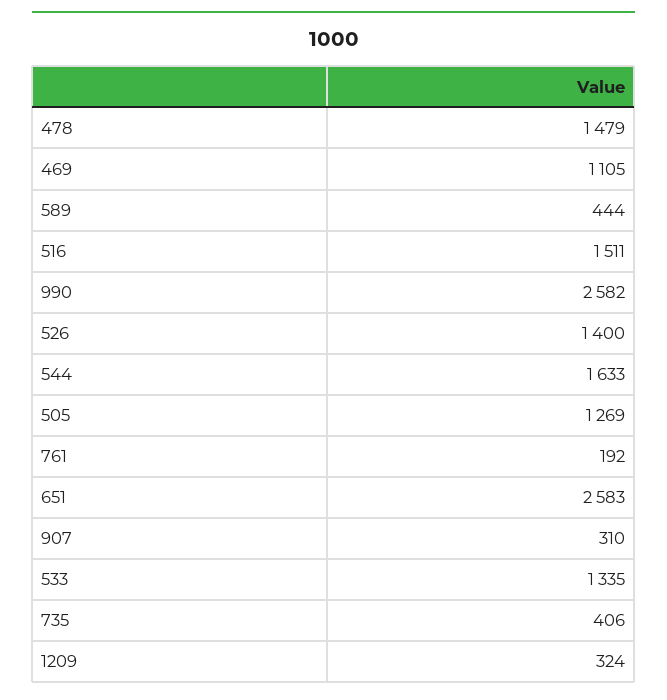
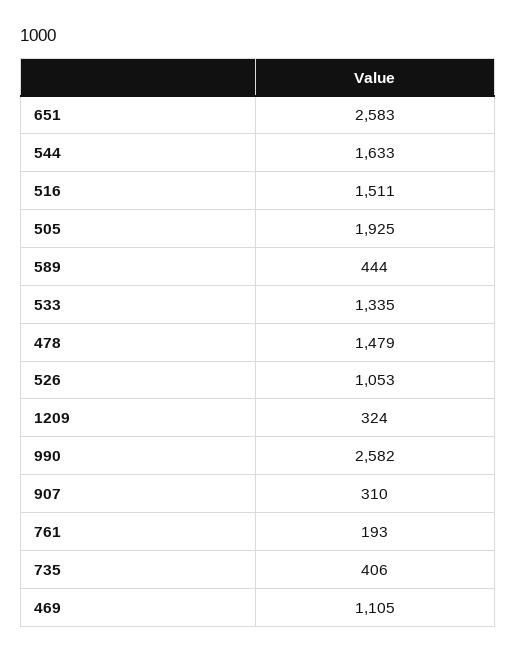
  {
    "478": 1479,
    "469": 1105,
    "589": 444,
    "516": 1511,
    "990": 2582,
-   "526": 1400,
+   "526": 1053,
    "544": 1633,
-   "505": 1269,
+   "505": 1925,
-   "761": 192,
+   "761": 193,
    "651": 2583,
    "907": 310,
    "533": 1335,
    "735": 406,
    "1209": 324
  }

